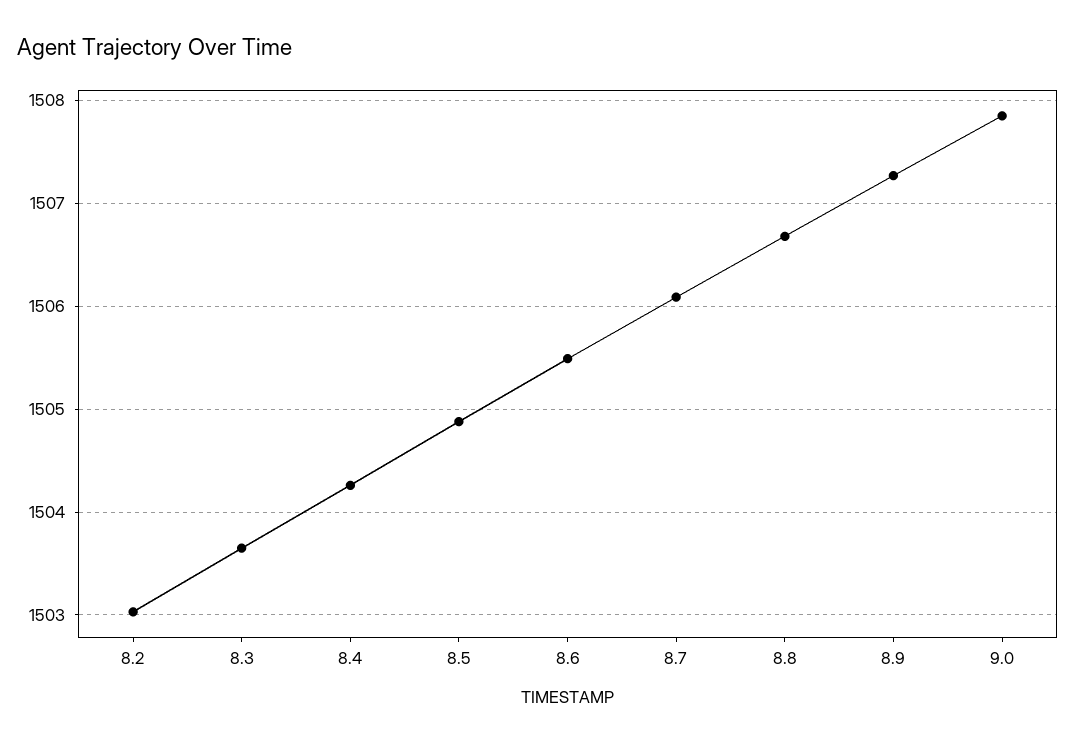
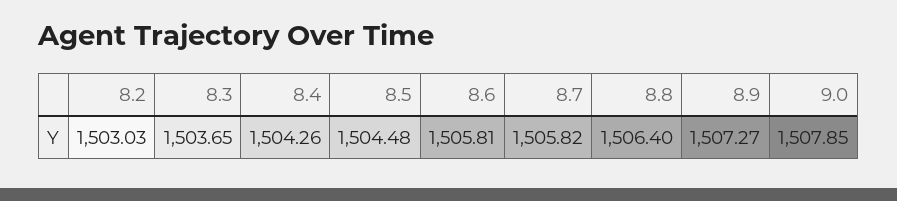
  {
    "8.2": 1503.03,
    "8.3": 1503.65,
    "8.4": 1504.26,
-   "8.5": 1504.9,
+   "8.5": 1504.48,
-   "8.6": 1505.5,
+   "8.6": 1505.81,
-   "8.7": 1506.1,
+   "8.7": 1505.82,
-   "8.8": 1506.7,
+   "8.8": 1506.4,
    "8.9": 1507.27,
    "9.0": 1507.85
  }

